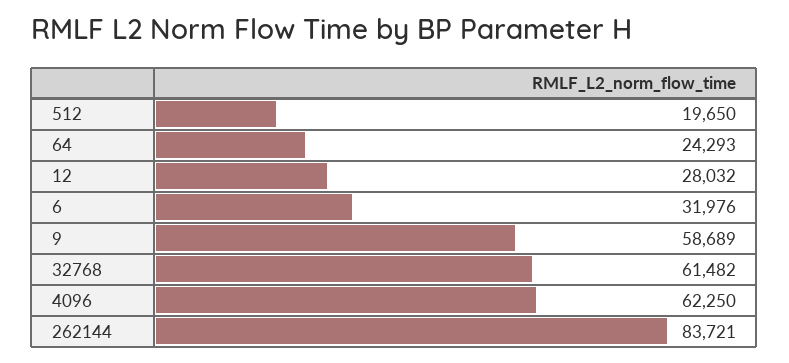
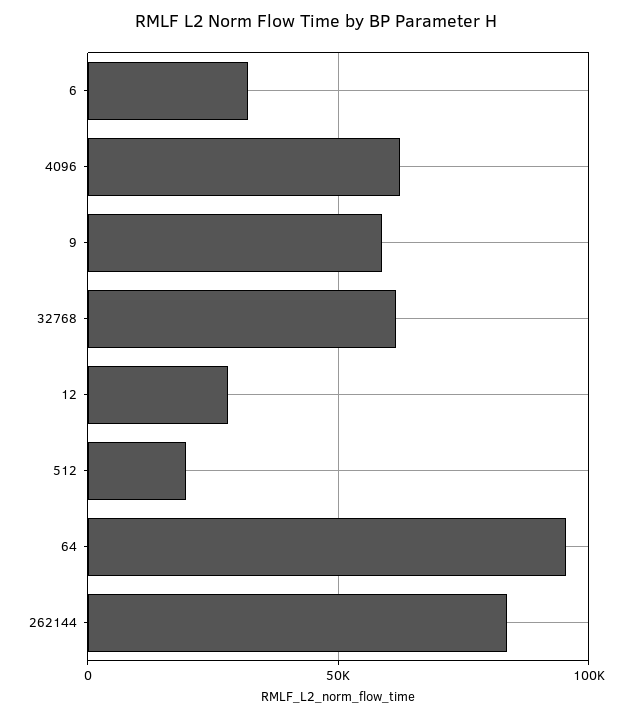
  {
    "512": 19650,
-   "64": 24293,
+   "64": 95000,
    "12": 28032,
    "6": 31976,
    "9": 58689,
    "32768": 61482,
    "4096": 62250,
    "262144": 83721
  }

